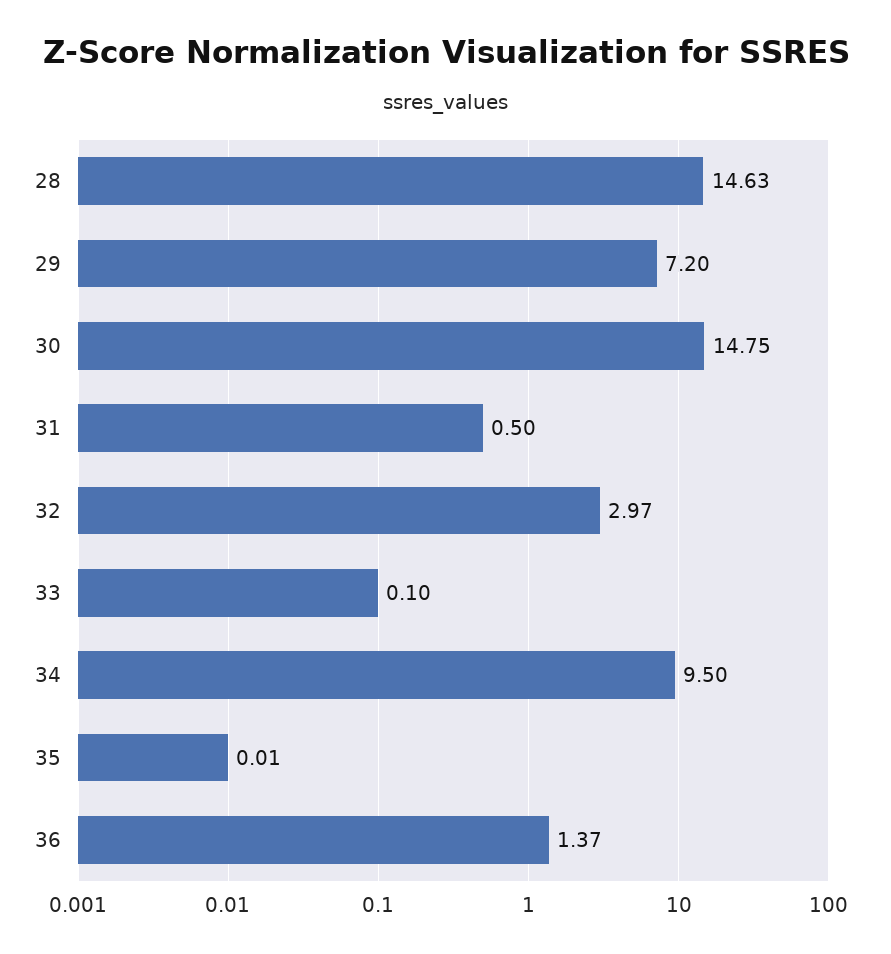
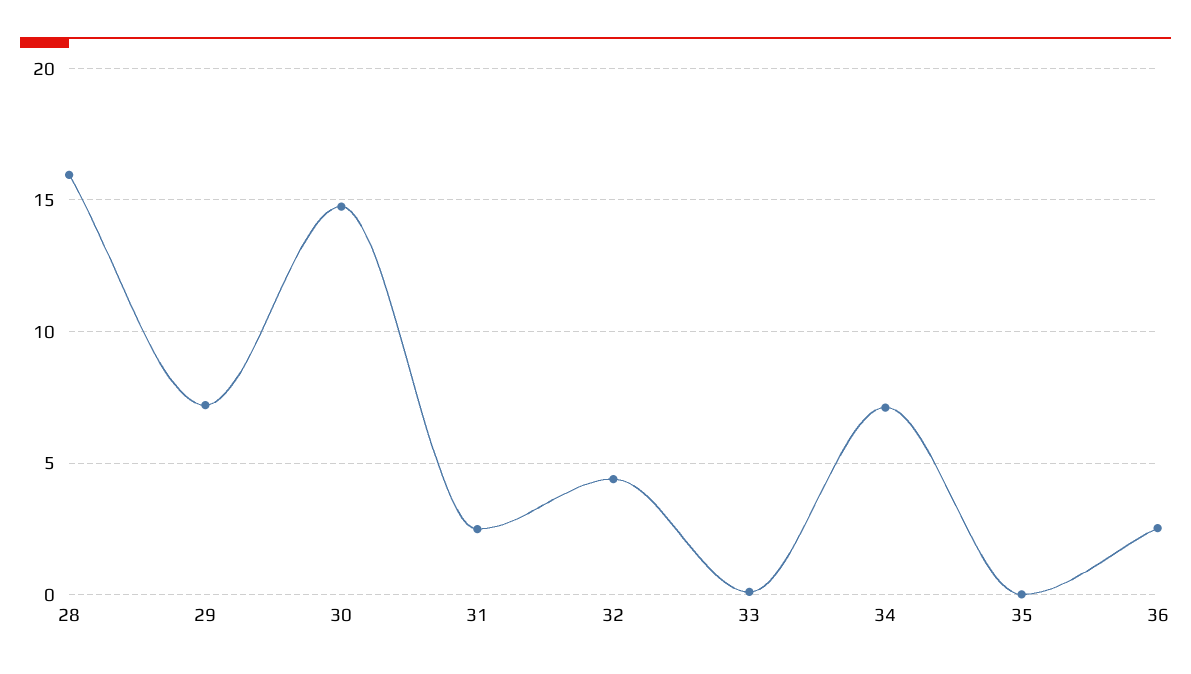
  {
-   "28": 14.63,
+   "28": 16,
    "29": 7.2,
    "30": 14.75,
-   "31": 0.5,
+   "31": 2.5,
-   "32": 2.97,
+   "32": 4.5,
    "33": 0.1,
-   "34": 9.5,
+   "34": 7,
    "35": 0.01,
-   "36": 1.37
+   "36": 2.5
  }

